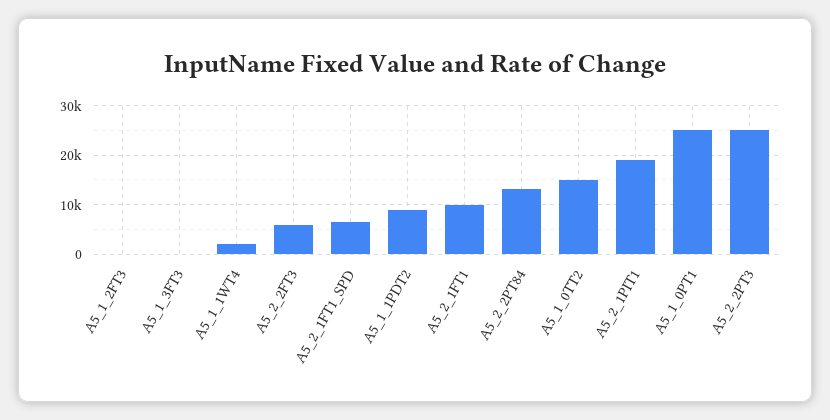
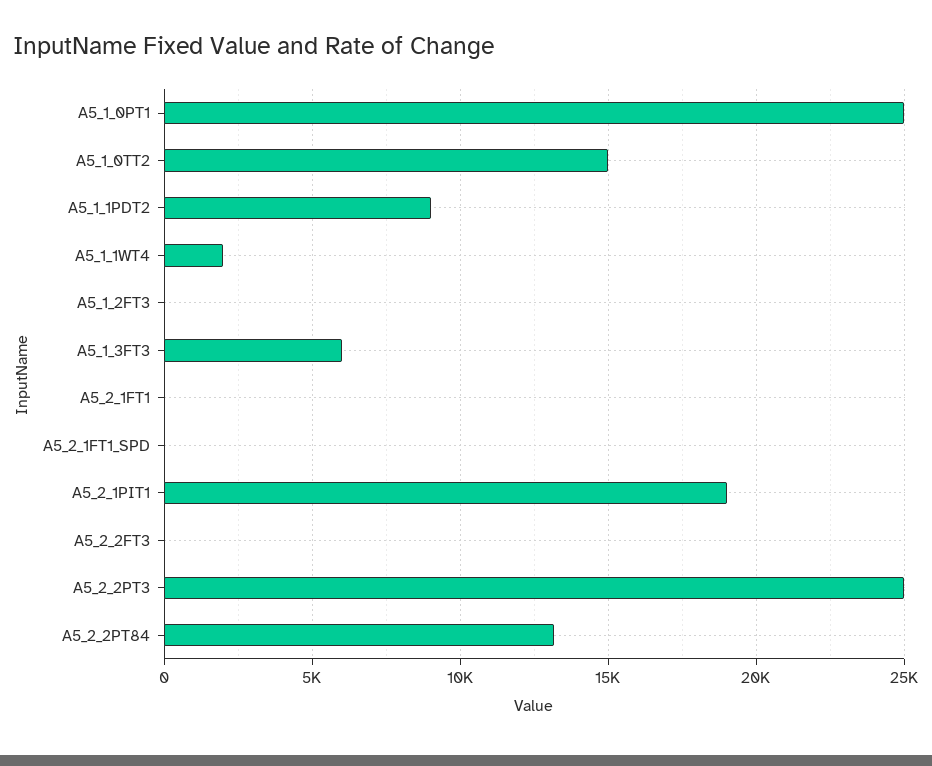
  {
    "A5_1_2FT3": 0,
-   "A5_1_3FT3": 0,
+   "A5_1_3FT3": 6000,
    "A5_1_1WT4": 2000,
-   "A5_2_2FT3": 6000,
+   "A5_2_2FT3": 0,
-   "A5_2_1FT1_SPD": 6000,
+   "A5_2_1FT1_SPD": 0,
    "A5_1_1PDT2": 9000,
-   "A5_2_1FT1": 10000,
+   "A5_2_1FT1": 0,
    "A5_2_2PT84": 13000,
    "A5_1_0TT2": 15000,
    "A5_2_1PIT1": 19000,
    "A5_1_0PT1": 25000,
    "A5_2_2PT3": 25000
  }

